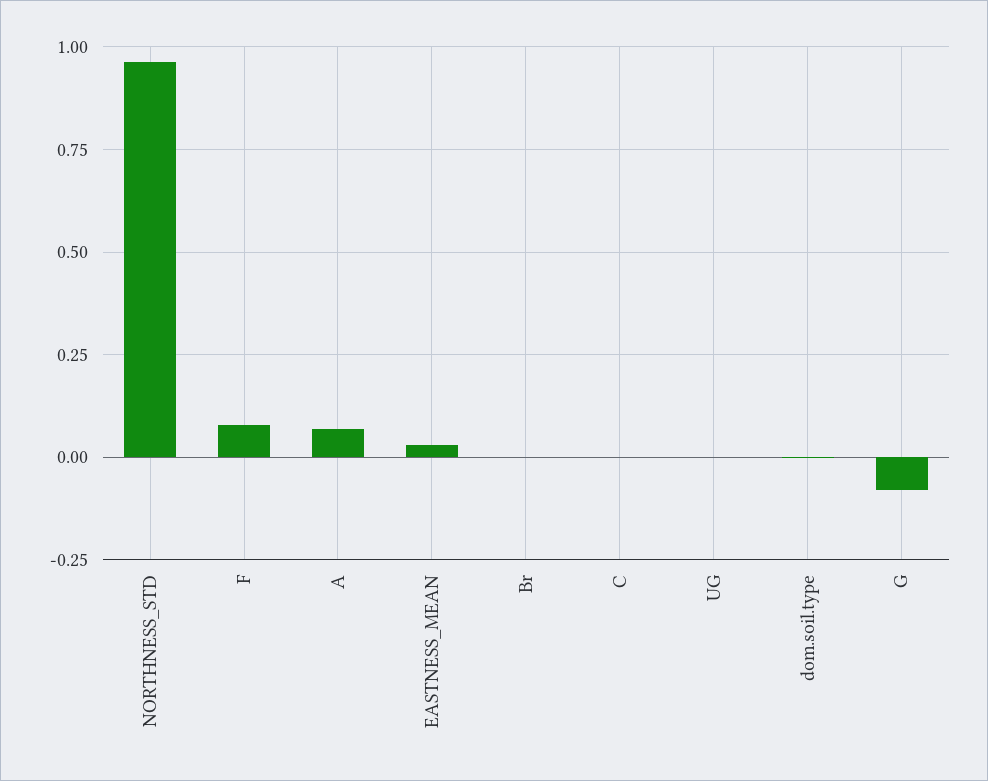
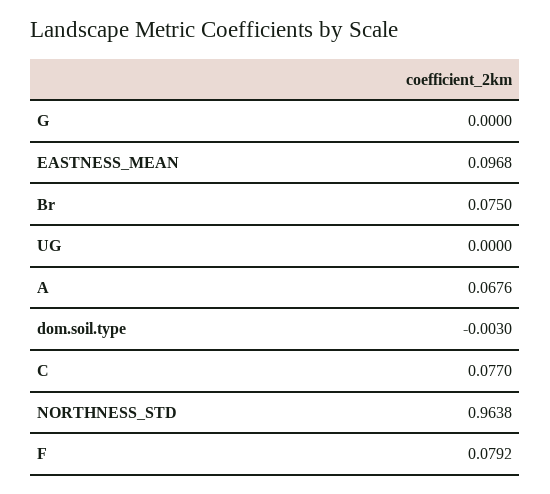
  {
    "NORTHNESS_STD": 0.9638,
    "F": 0.0792,
    "A": 0.0676,
-   "EASTNESS_MEAN": 0.025,
+   "EASTNESS_MEAN": 0.0968,
-   "Br": 0,
+   "Br": 0.075,
-   "C": 0,
+   "C": 0.077,
    "UG": 0,
    "dom.soil.type": -0.003,
-   "G": -0.075
+   "G": 0
  }

